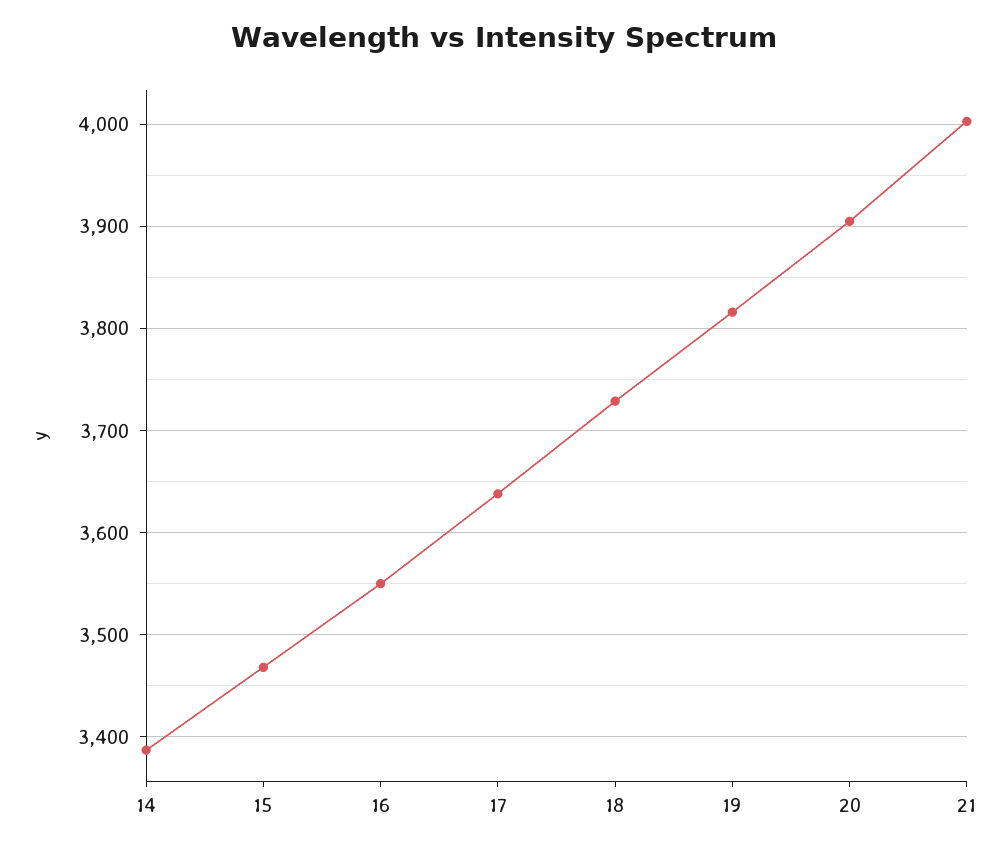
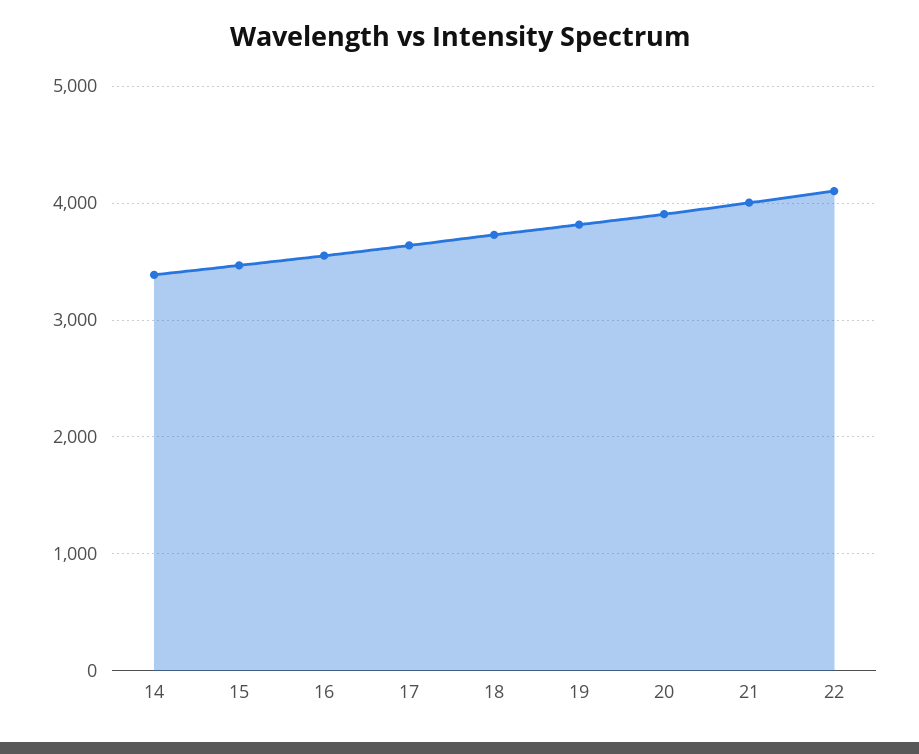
  {
    "14": 3390,
    "15": 3470,
    "16": 3550,
    "17": 3640,
    "18": 3730,
    "19": 3820,
    "20": 3910,
-   "21": 4000
+   "21": 4000,
+   "22": 4100
  }

